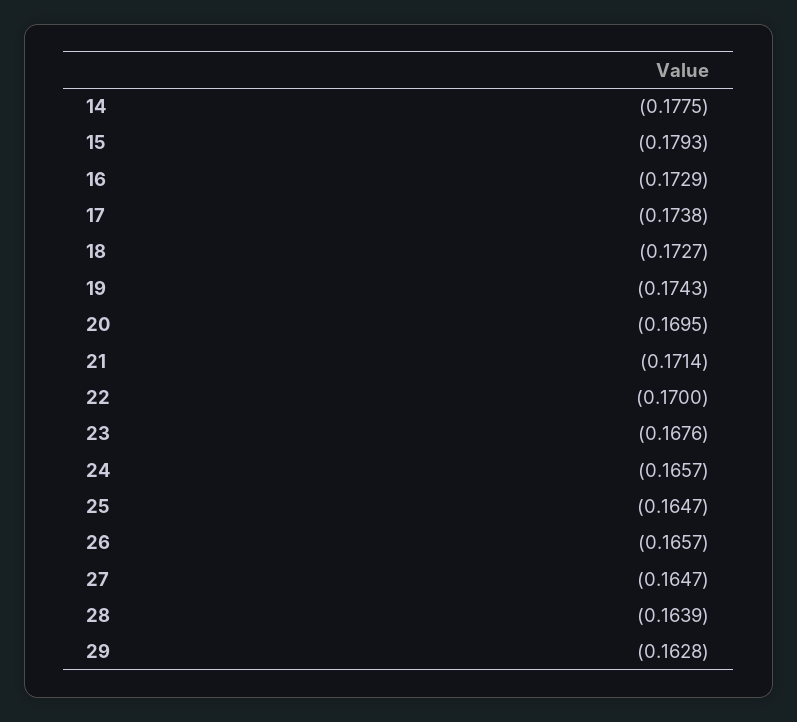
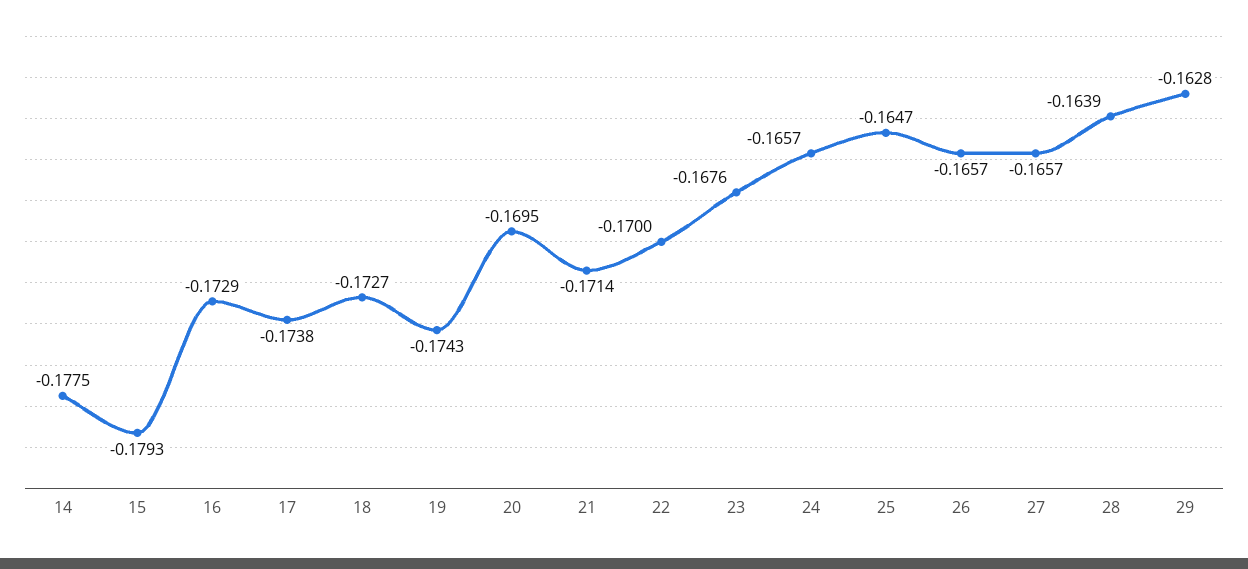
  {
    "14": -0.1775,
    "15": -0.1793,
    "16": -0.1729,
    "17": -0.1738,
    "18": -0.1727,
    "19": -0.1743,
    "20": -0.1695,
    "21": -0.1714,
    "22": -0.17,
    "23": -0.1676,
    "24": -0.1657,
    "25": -0.1647,
    "26": -0.1657,
-   "27": -0.1647,
+   "27": -0.1657,
    "28": -0.1639,
    "29": -0.1628
  }

